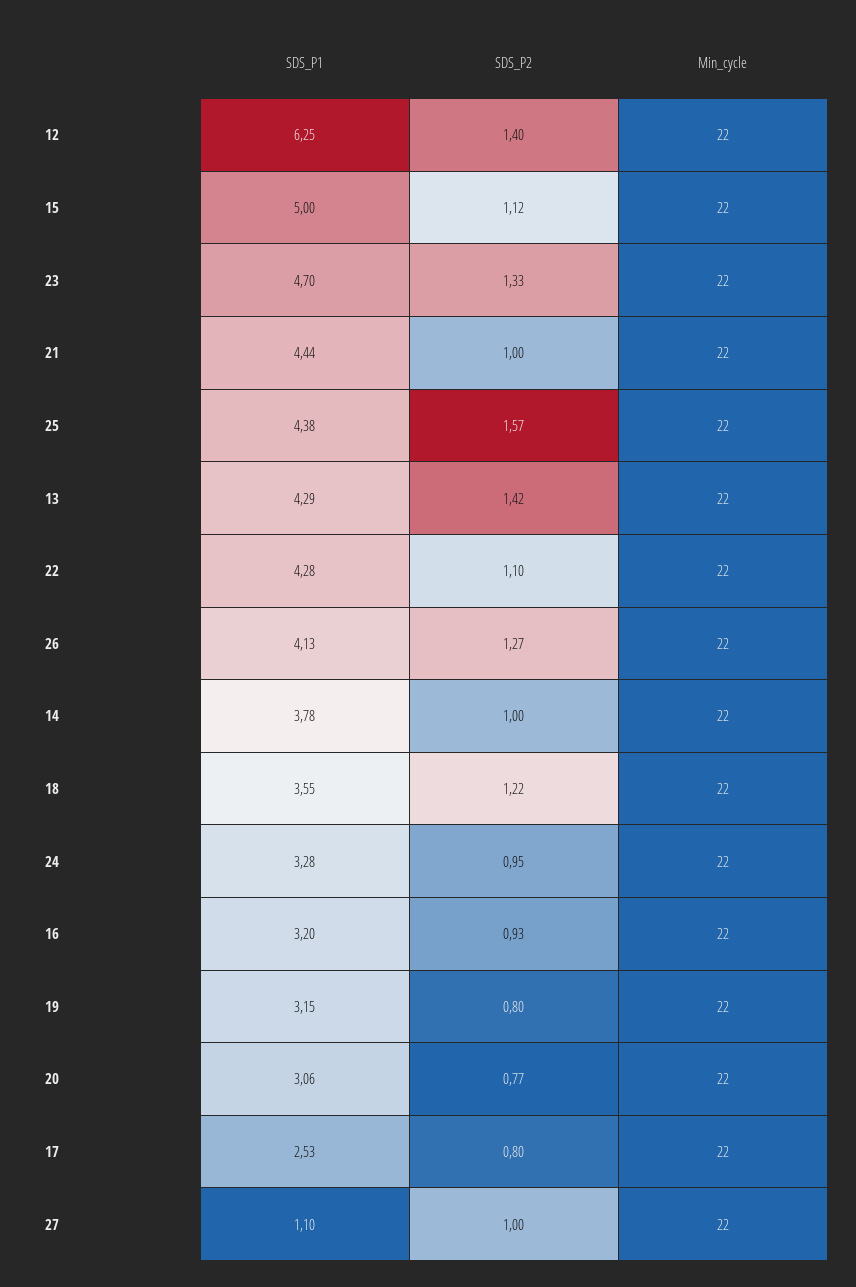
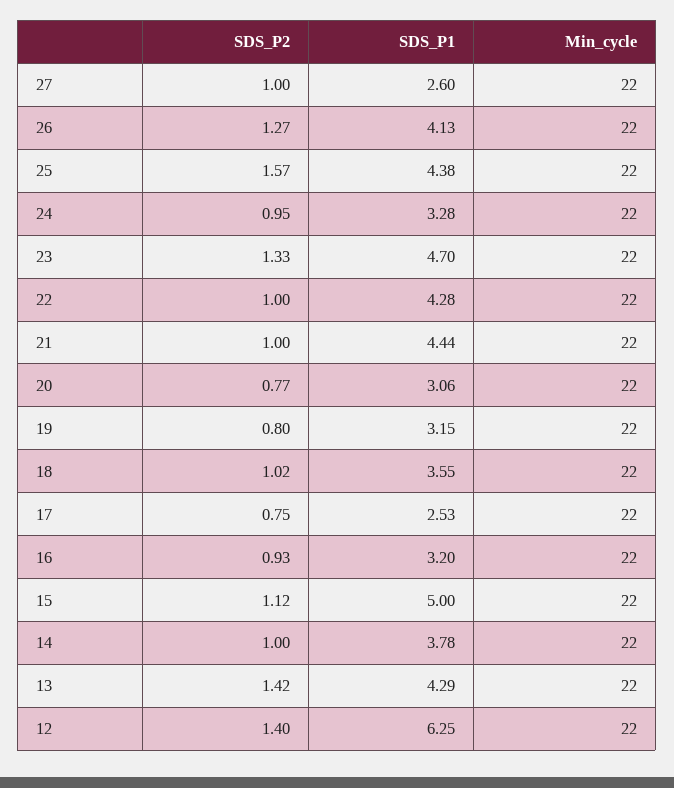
  {
    "SDS_P1": {
      "12": 6.25,
      "15": 5,
      "23": 4.7,
      "21": 4.44,
      "25": 4.38,
      "13": 4.29,
      "22": 4.28,
      "26": 4.13,
      "14": 3.78,
      "18": 3.55,
      "24": 3.28,
      "16": 3.2,
      "19": 3.15,
      "20": 3.06,
      "17": 2.53,
-     "27": 1.1
+     "27": 2.6
    },
    "SDS_P2": {
      "12": 1.4,
      "15": 1.12,
      "23": 1.33,
      "21": 1,
      "25": 1.57,
      "13": 1.42,
-     "22": 1.1,
+     "22": 1,
      "26": 1.27,
      "14": 1,
-     "18": 1.22,
+     "18": 1.02,
      "24": 0.95,
      "16": 0.93,
      "19": 0.8,
      "20": 0.77,
-     "17": 0.8,
+     "17": 0.75,
      "27": 1
    },
    "Min_cycle": {
      "12": 22,
      "15": 22,
      "23": 22,
      "21": 22,
      "25": 22,
      "13": 22,
      "22": 22,
      "26": 22,
      "14": 22,
      "18": 22,
      "24": 22,
      "16": 22,
      "19": 22,
      "20": 22,
      "17": 22,
      "27": 22
    }
  }

